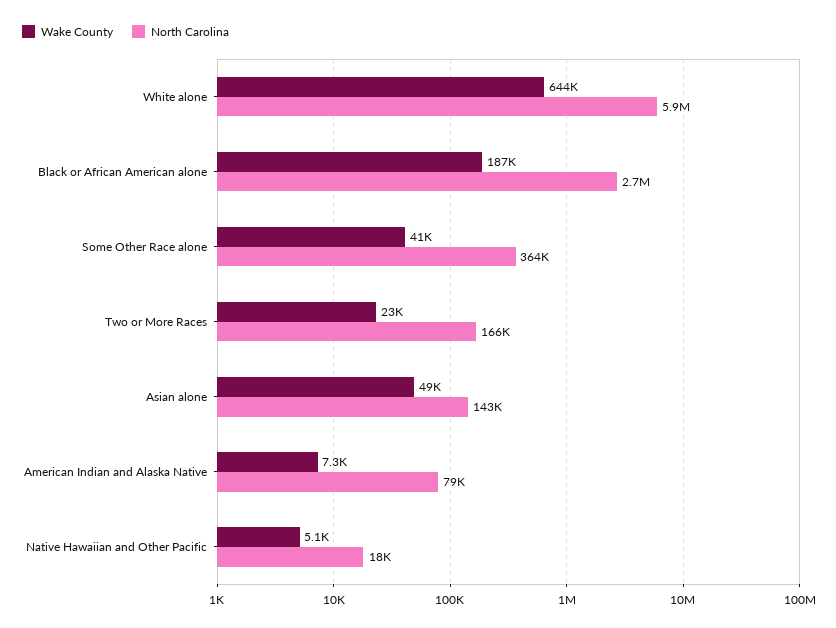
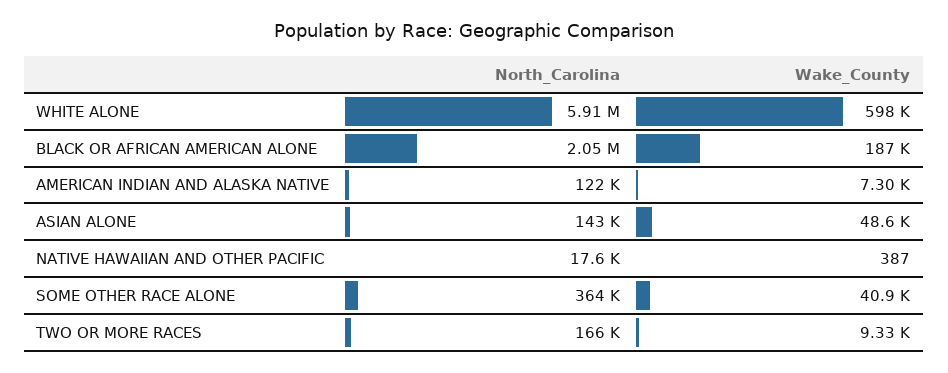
  {
    "Wake County": {
-     "White alone": 644000,
+     "White alone": 598000,
      "Black or African American alone": 187000,
      "Some Other Race alone": 40900,
-     "Two or More Races": 23000,
+     "Two or More Races": 9330,
      "Asian alone": 48600,
      "American Indian and Alaska Native": 7300,
-     "Native Hawaiian and Other Pacific": 5100
+     "Native Hawaiian and Other Pacific": 387
    },
    "North Carolina": {
      "White alone": 5910000,
-     "Black or African American alone": 2700000,
+     "Black or African American alone": 2050000,
      "Some Other Race alone": 364000,
      "Two or More Races": 166000,
      "Asian alone": 143000,
-     "American Indian and Alaska Native": 79000,
+     "American Indian and Alaska Native": 122000,
      "Native Hawaiian and Other Pacific": 17600
    }
  }

